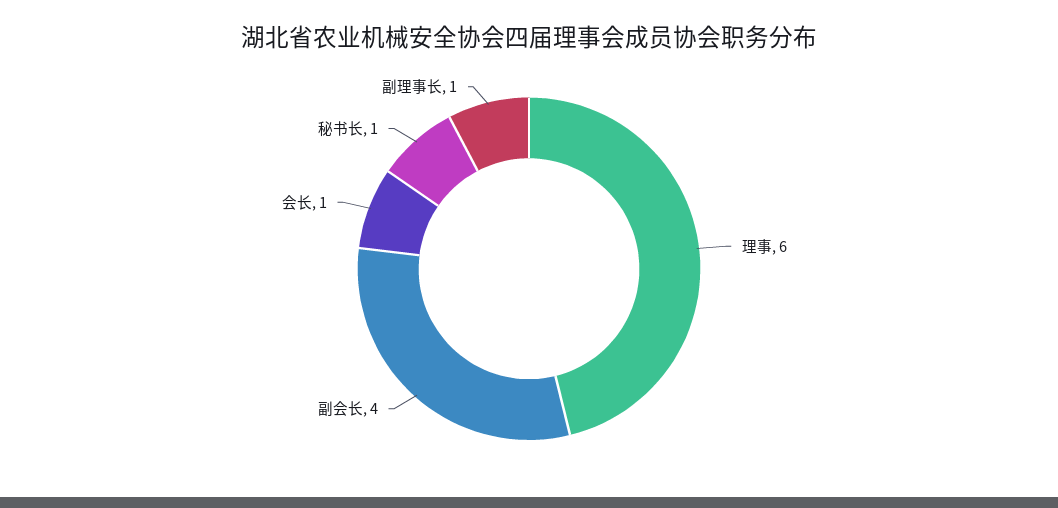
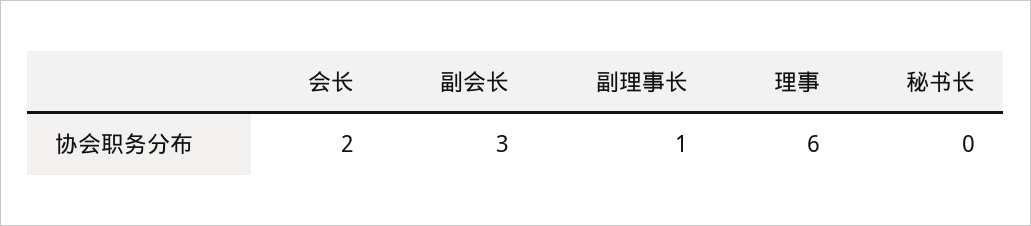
  {
    "理事": 6,
-   "副会长": 4,
+   "副会长": 3,
-   "会长": 1,
+   "会长": 2,
-   "秘书长": 1,
+   "秘书长": 0,
    "副理事长": 1
  }

